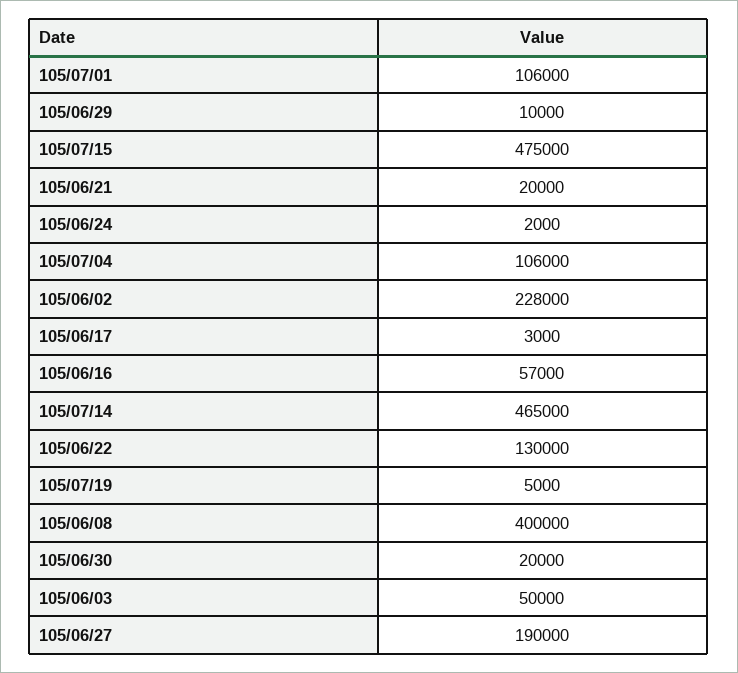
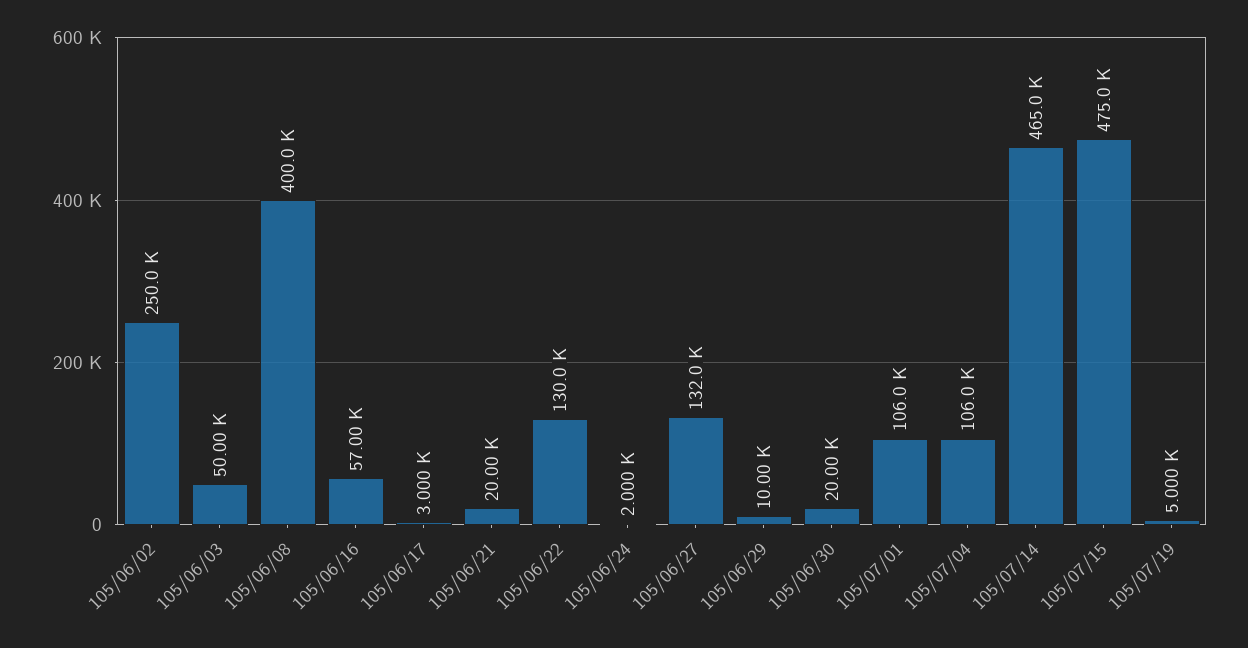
  {
    "105/07/01": 106000,
    "105/06/29": 10000,
    "105/07/15": 475000,
    "105/06/21": 20000,
    "105/06/24": 2000,
    "105/07/04": 106000,
-   "105/06/02": 228000,
+   "105/06/02": 250000,
    "105/06/17": 3000,
    "105/06/16": 57000,
    "105/07/14": 465000,
    "105/06/22": 130000,
    "105/07/19": 5000,
    "105/06/08": 400000,
    "105/06/30": 20000,
    "105/06/03": 50000,
-   "105/06/27": 190000
+   "105/06/27": 132000
  }

